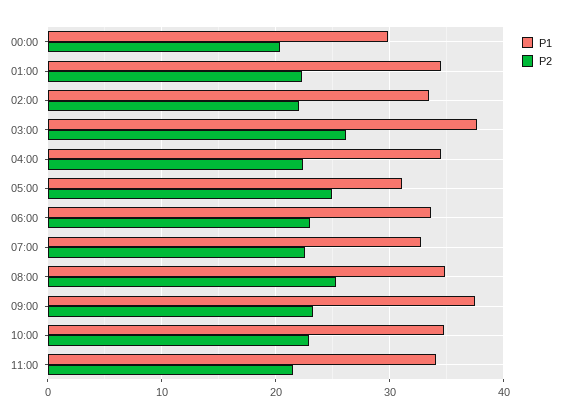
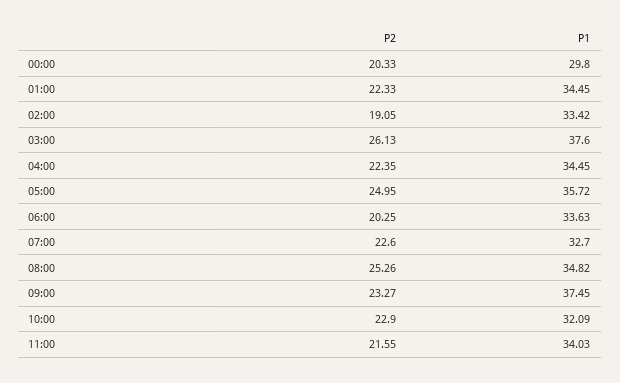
  {
    "P1": {
      "00:00": 29.8,
      "01:00": 34.45,
      "02:00": 33.42,
      "03:00": 37.6,
      "04:00": 34.45,
-     "05:00": 31,
+     "05:00": 35.72,
      "06:00": 33.63,
      "07:00": 32.7,
      "08:00": 34.82,
      "09:00": 37.45,
-     "10:00": 35,
+     "10:00": 32.09,
      "11:00": 34.03
    },
    "P2": {
      "00:00": 20.33,
      "01:00": 22.33,
-     "02:00": 22,
+     "02:00": 19.05,
      "03:00": 26.13,
      "04:00": 22.35,
      "05:00": 24.95,
-     "06:00": 23,
+     "06:00": 20.25,
      "07:00": 22.6,
      "08:00": 25.26,
      "09:00": 23.27,
      "10:00": 22.9,
      "11:00": 21.55
    }
  }

